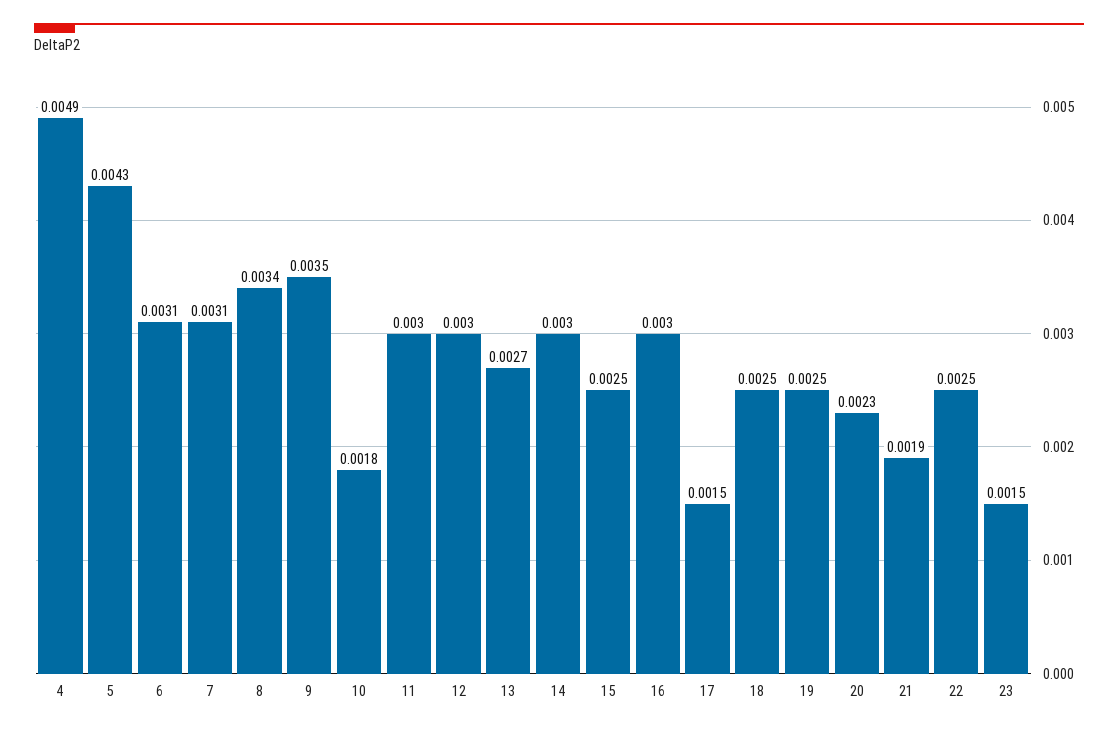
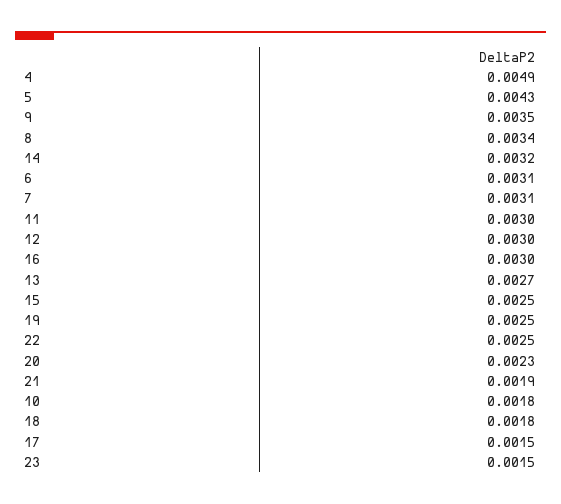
  {
    "4": 0.0049,
    "5": 0.0043,
    "6": 0.0031,
    "7": 0.0031,
    "8": 0.0034,
    "9": 0.0035,
    "10": 0.0018,
    "11": 0.003,
    "12": 0.003,
    "13": 0.0027,
-   "14": 0.003,
+   "14": 0.0032,
    "15": 0.0025,
    "16": 0.003,
    "17": 0.0015,
-   "18": 0.0025,
+   "18": 0.0018,
    "19": 0.0025,
    "20": 0.0023,
    "21": 0.0019,
    "22": 0.0025,
    "23": 0.0015
  }

